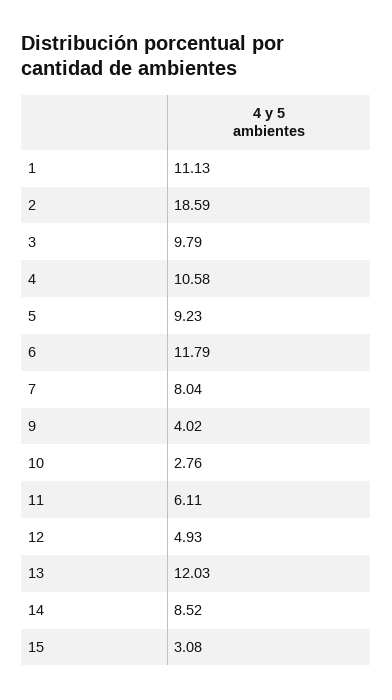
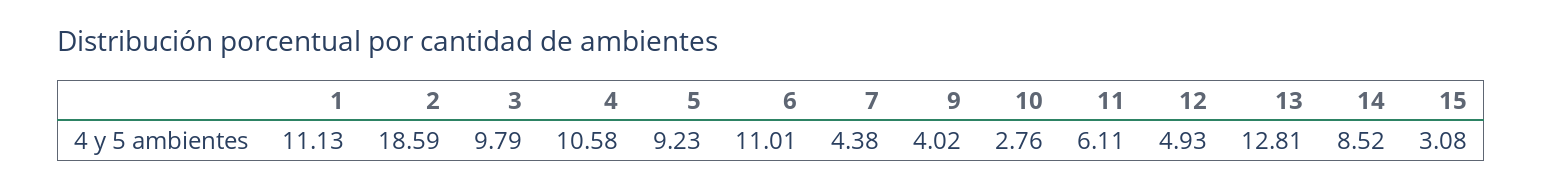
  {
    "1": 11.13,
    "2": 18.59,
    "3": 9.79,
    "4": 10.58,
    "5": 9.23,
-   "6": 11.79,
+   "6": 11.01,
-   "7": 8.04,
+   "7": 4.38,
    "9": 4.02,
    "10": 2.76,
    "11": 6.11,
    "12": 4.93,
-   "13": 12.03,
+   "13": 12.81,
    "14": 8.52,
    "15": 3.08
  }

